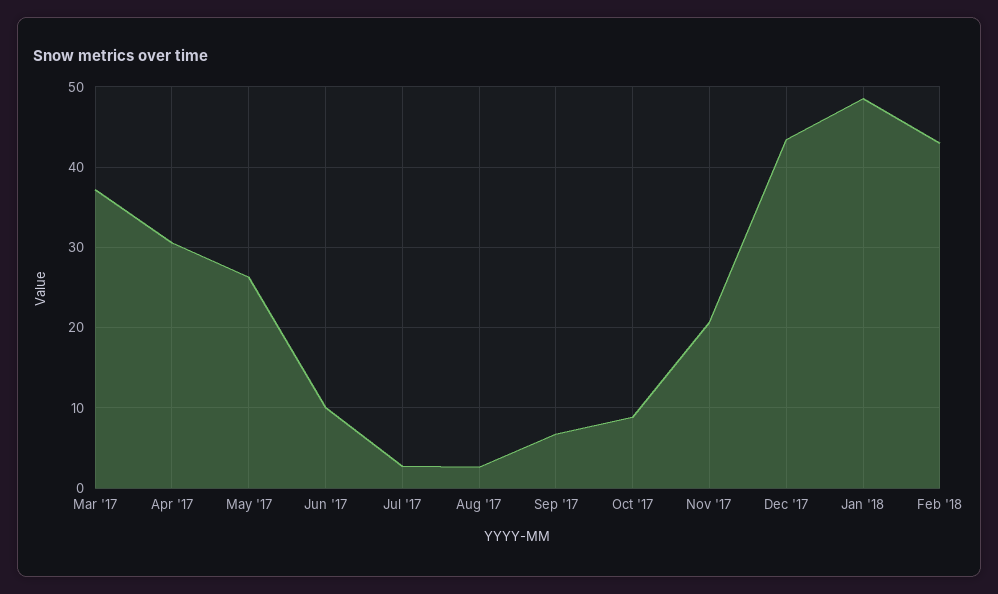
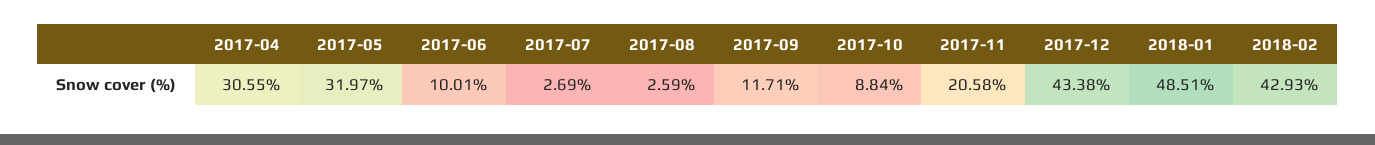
  {
-   "Mar '17": 37,
    "Apr '17": 30.55,
-   "May '17": 26,
+   "May '17": 31.97,
    "Jun '17": 10.01,
    "Jul '17": 2.69,
    "Aug '17": 2.59,
-   "Sep '17": 7,
+   "Sep '17": 11.71,
    "Oct '17": 8.84,
    "Nov '17": 20.58,
    "Dec '17": 43.38,
    "Jan '18": 48.51,
    "Feb '18": 42.93
  }

